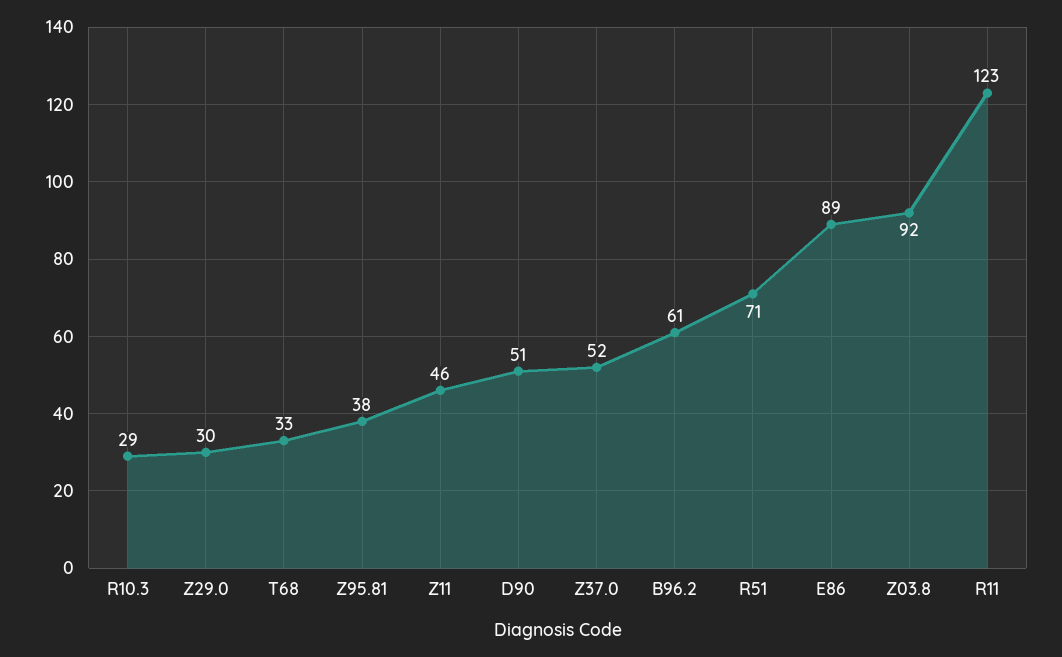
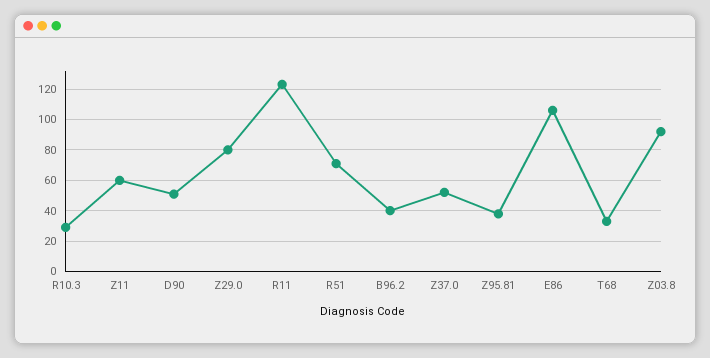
  {
    "R10.3": 29,
-   "Z29.0": 30,
+   "Z29.0": 80,
    "T68": 33,
    "Z95.81": 38,
-   "Z11": 46,
+   "Z11": 60,
    "D90": 51,
    "Z37.0": 52,
-   "B96.2": 61,
+   "B96.2": 40,
    "R51": 71,
-   "E86": 89,
+   "E86": 105,
    "Z03.8": 92,
    "R11": 123
  }

